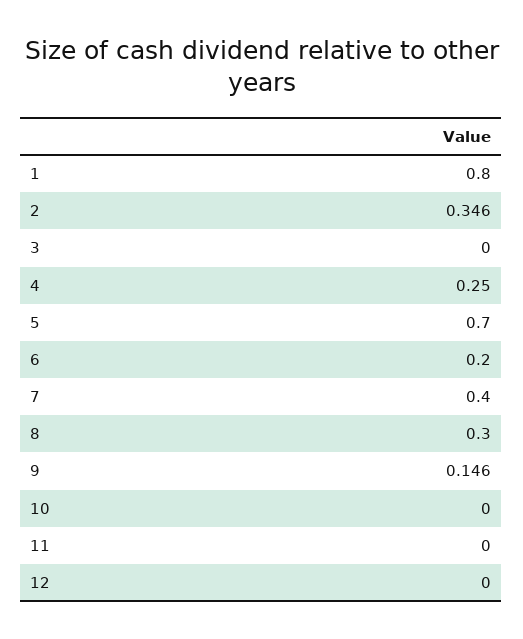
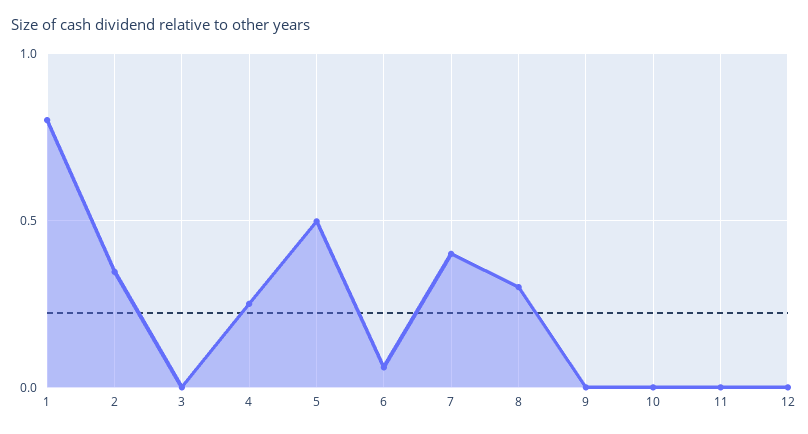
  {
    "1": 0.8,
    "2": 0.346,
    "3": 0,
    "4": 0.25,
-   "5": 0.7,
+   "5": 0.5,
-   "6": 0.2,
+   "6": 0.05,
    "7": 0.4,
    "8": 0.3,
-   "9": 0.146,
+   "9": 0,
    "10": 0,
    "11": 0,
    "12": 0
  }

